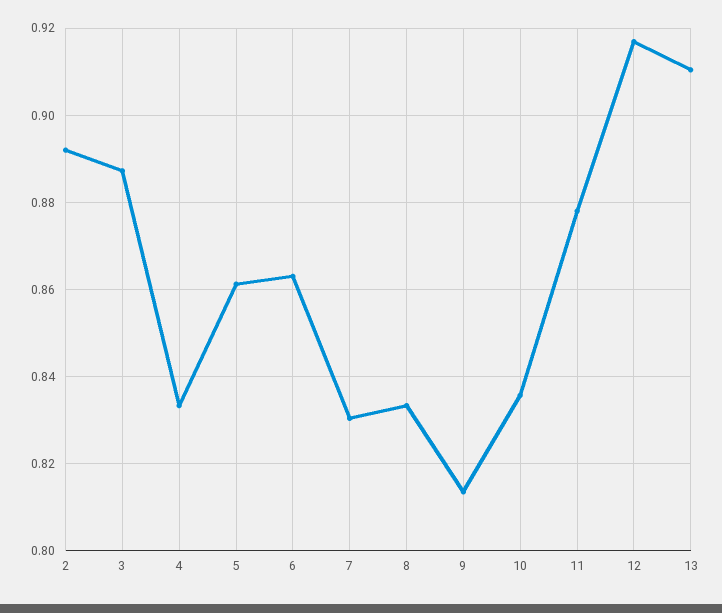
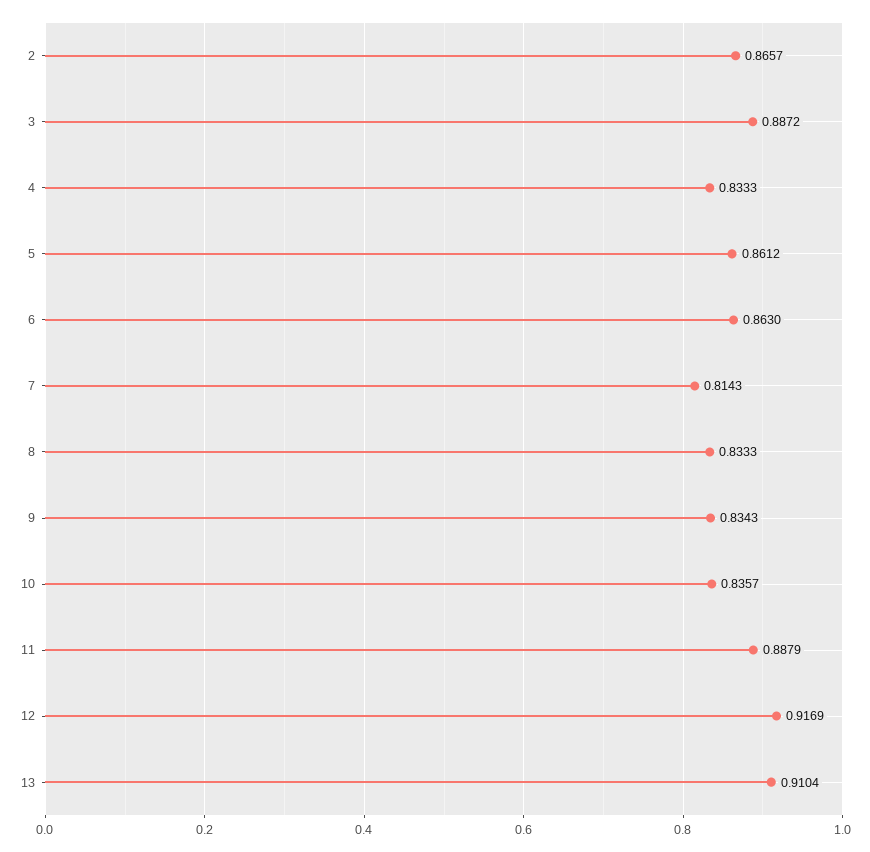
  {
-   "2": 0.892,
+   "2": 0.8657,
    "3": 0.8872,
    "4": 0.8333,
    "5": 0.8612,
    "6": 0.863,
-   "7": 0.83,
+   "7": 0.8143,
    "8": 0.8333,
-   "9": 0.814,
+   "9": 0.8343,
    "10": 0.8357,
-   "11": 0.878,
+   "11": 0.8879,
    "12": 0.9169,
    "13": 0.9104
  }

